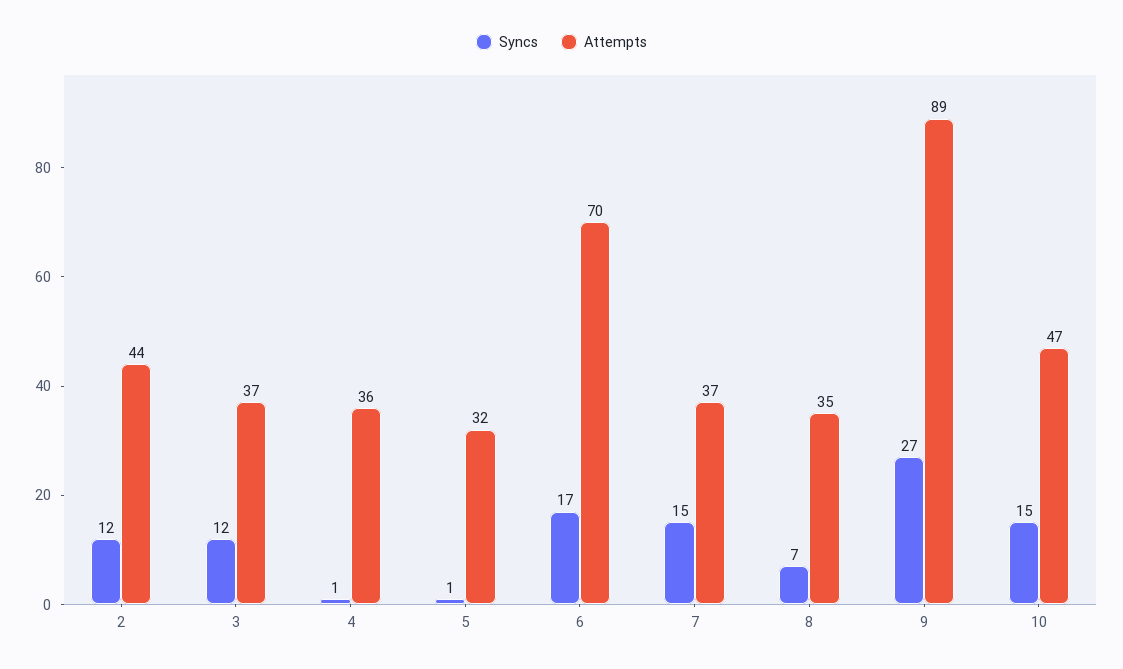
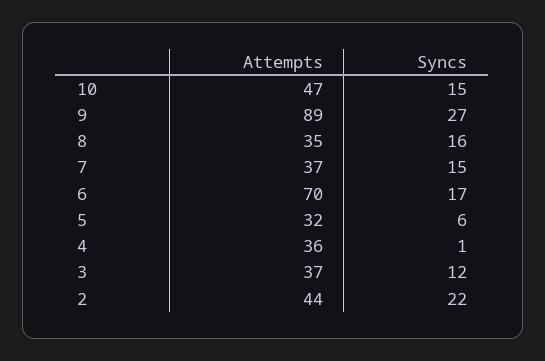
  {
    "Syncs": {
-     "2": 12,
+     "2": 22,
      "3": 12,
      "4": 1,
-     "5": 1,
+     "5": 6,
      "6": 17,
      "7": 15,
-     "8": 7,
+     "8": 16,
      "9": 27,
      "10": 15
    },
    "Attempts": {
      "2": 44,
      "3": 37,
      "4": 36,
      "5": 32,
      "6": 70,
      "7": 37,
      "8": 35,
      "9": 89,
      "10": 47
    }
  }

